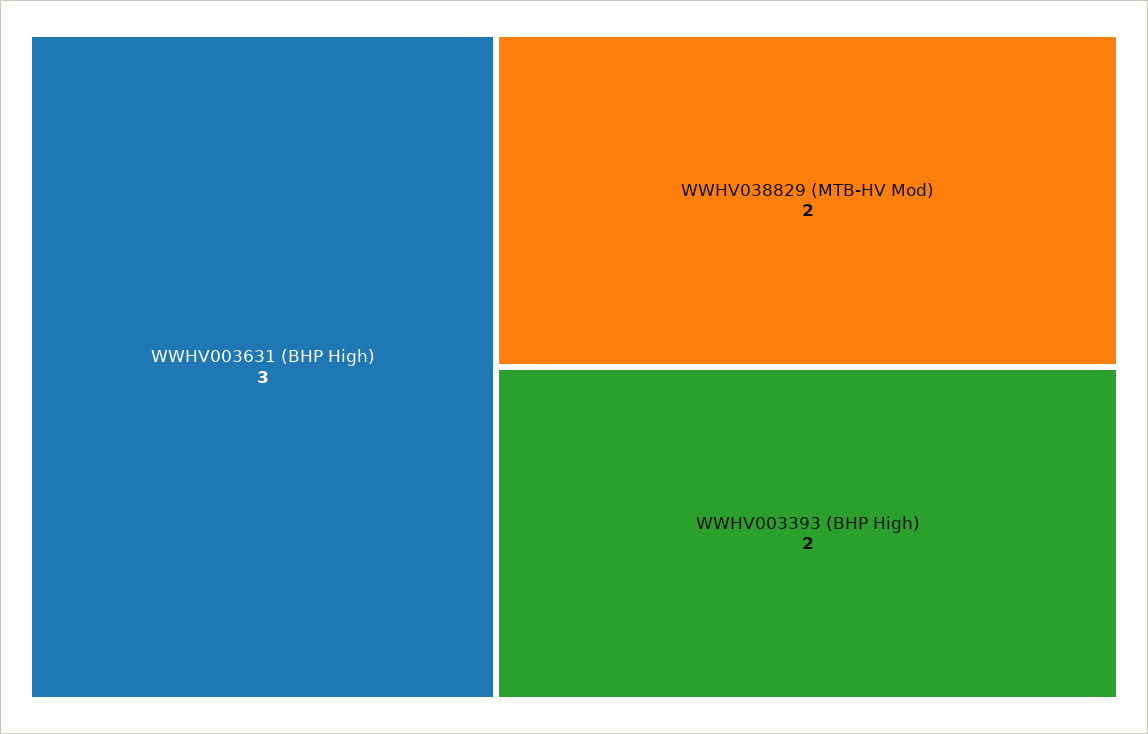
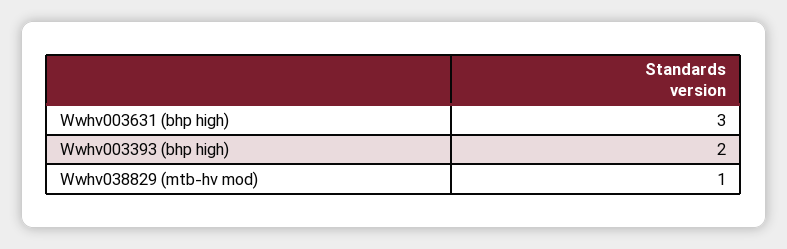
  {
    "WWHV003631 (BHP High)": 3,
-   "WWHV038829 (MTB-HV Mod)": 2,
+   "WWHV038829 (MTB-HV Mod)": 1,
    "WWHV003393 (BHP High)": 2
  }

